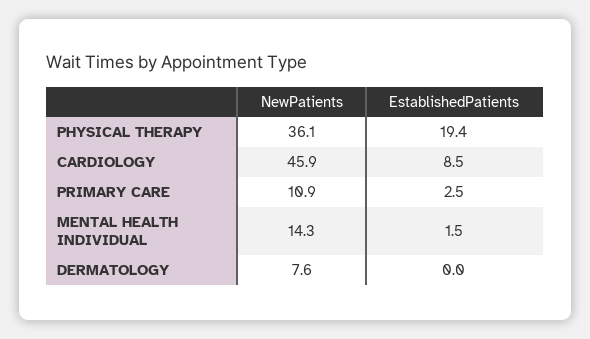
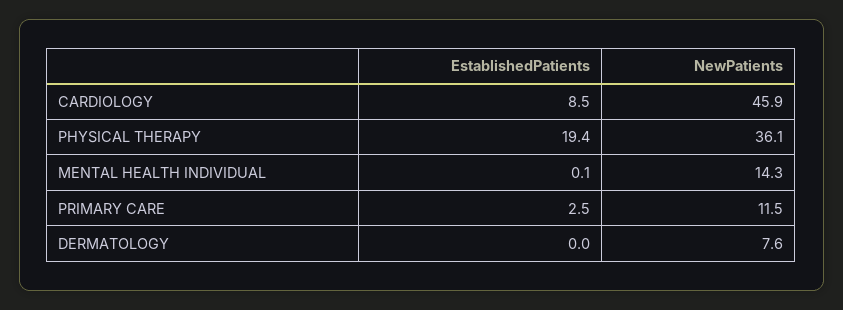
  {
    "NewPatients": {
      "PHYSICAL THERAPY": 36.1,
      "CARDIOLOGY": 45.9,
-     "PRIMARY CARE": 10.9,
+     "PRIMARY CARE": 11.5,
      "MENTAL HEALTH INDIVIDUAL": 14.3,
      "DERMATOLOGY": 7.6
    },
    "EstablishedPatients": {
      "PHYSICAL THERAPY": 19.4,
      "CARDIOLOGY": 8.5,
      "PRIMARY CARE": 2.5,
-     "MENTAL HEALTH INDIVIDUAL": 1.5,
+     "MENTAL HEALTH INDIVIDUAL": 0.1,
      "DERMATOLOGY": 0
    }
  }

